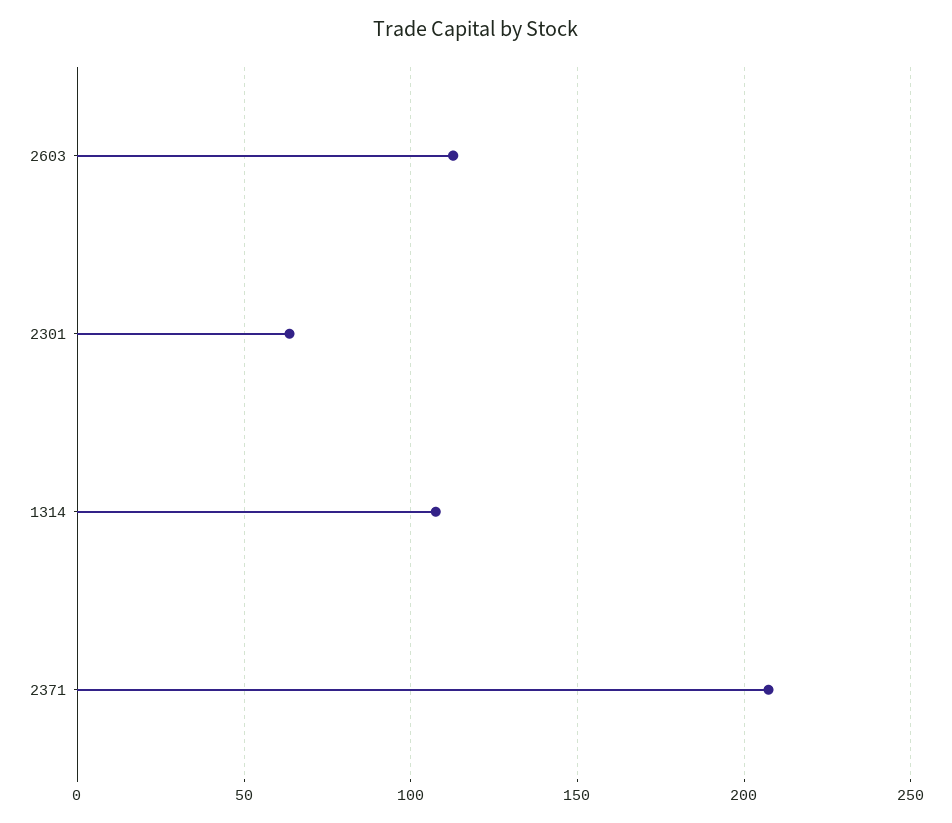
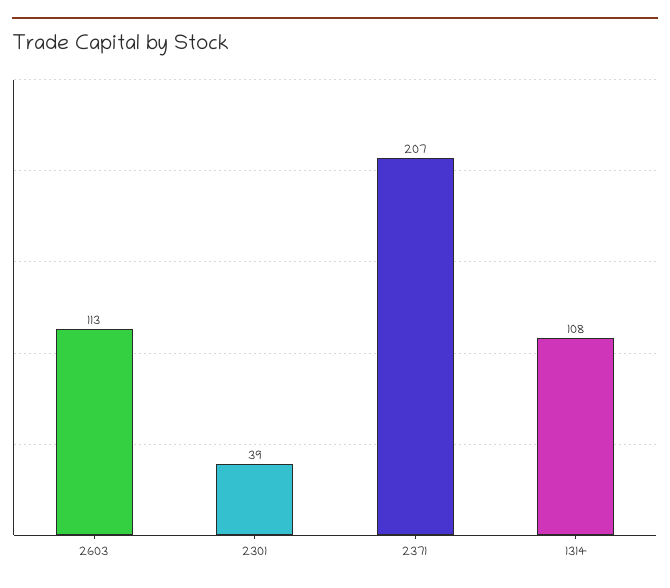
  {
    "2603": 113,
-   "2301": 65,
+   "2301": 39,
    "1314": 108,
    "2371": 207
  }

